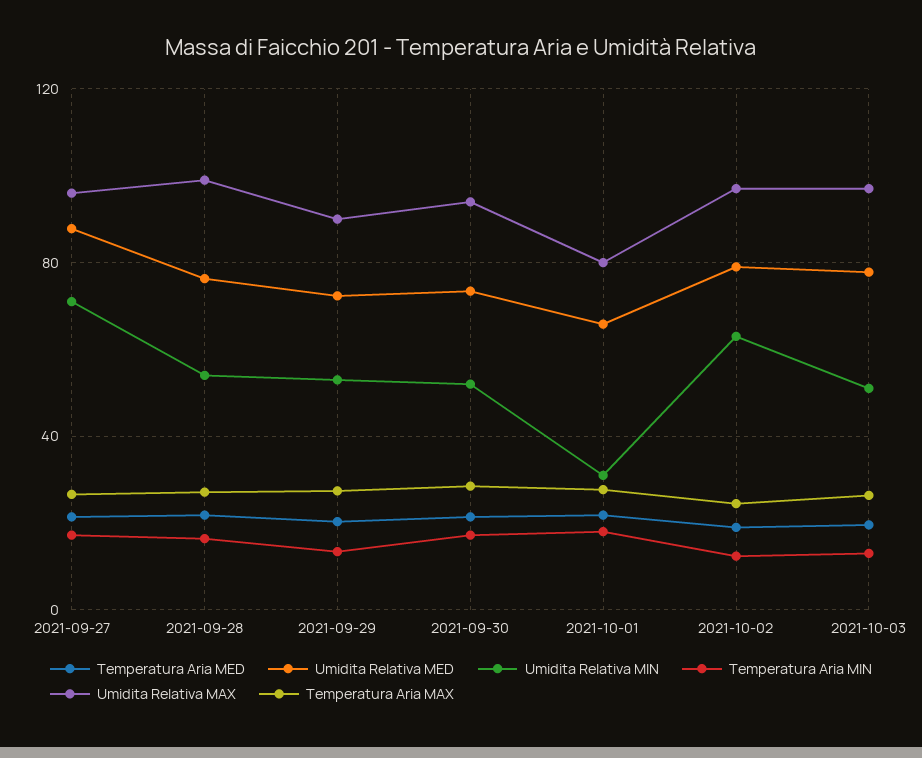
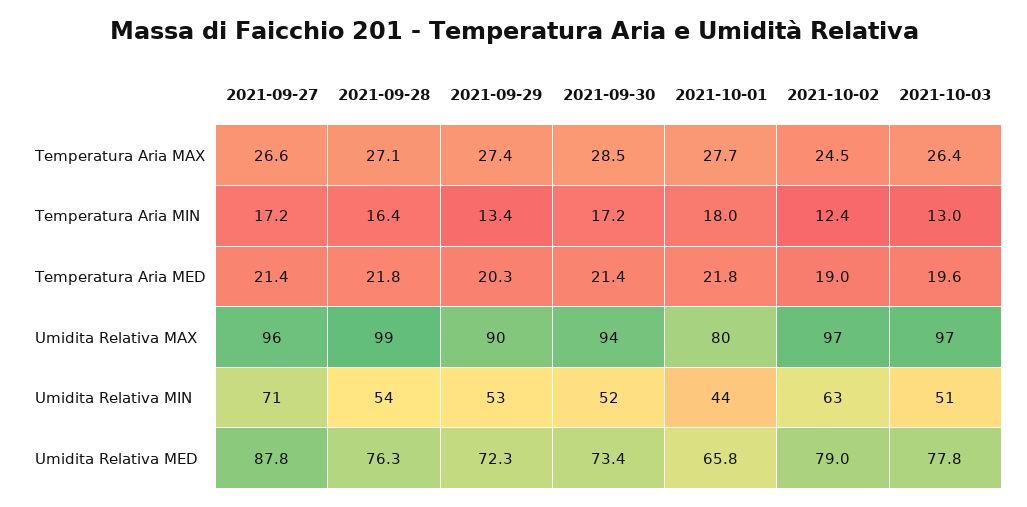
  {
    "Temperatura Aria MED": {
      "2021-09-27": 21.4,
      "2021-09-28": 21.8,
      "2021-09-29": 20.3,
      "2021-09-30": 21.4,
      "2021-10-01": 21.8,
      "2021-10-02": 19,
      "2021-10-03": 19.6
    },
    "Umidita Relativa MED": {
      "2021-09-27": 87.8,
      "2021-09-28": 76.3,
      "2021-09-29": 72.3,
      "2021-09-30": 73.4,
      "2021-10-01": 65.8,
      "2021-10-02": 79,
      "2021-10-03": 77.8
    },
    "Umidita Relativa MIN": {
      "2021-09-27": 71,
      "2021-09-28": 54,
      "2021-09-29": 53,
      "2021-09-30": 52,
-     "2021-10-01": 30,
+     "2021-10-01": 44,
      "2021-10-02": 63,
      "2021-10-03": 51
    },
    "Temperatura Aria MIN": {
      "2021-09-27": 17.2,
      "2021-09-28": 16.4,
      "2021-09-29": 13.4,
      "2021-09-30": 17.2,
      "2021-10-01": 18,
      "2021-10-02": 12.4,
      "2021-10-03": 13
    },
    "Umidita Relativa MAX": {
      "2021-09-27": 96,
      "2021-09-28": 99,
      "2021-09-29": 90,
      "2021-09-30": 94,
      "2021-10-01": 80,
      "2021-10-02": 97,
      "2021-10-03": 97
    },
    "Temperatura Aria MAX": {
      "2021-09-27": 26.6,
      "2021-09-28": 27.1,
      "2021-09-29": 27.4,
      "2021-09-30": 28.5,
      "2021-10-01": 27.7,
      "2021-10-02": 24.5,
      "2021-10-03": 26.4
    }
  }

